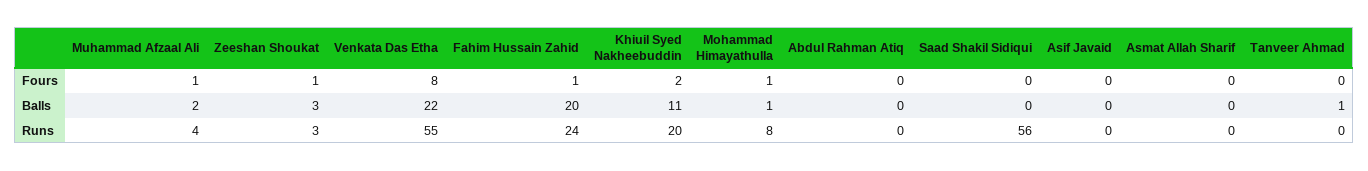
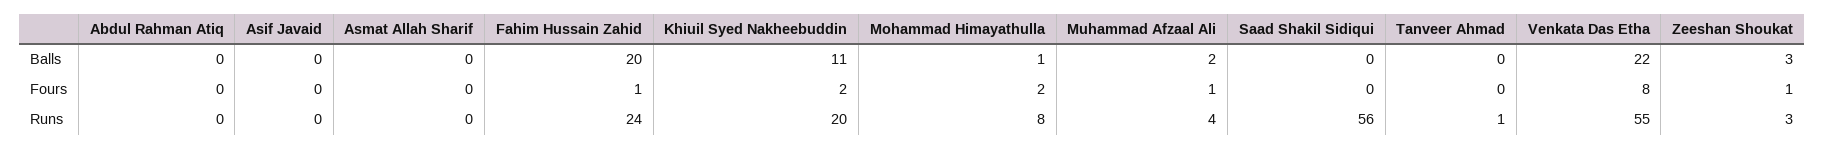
  {
    "Muhammad Afzaal Ali": {
      "Fours": 1,
      "Balls": 2,
      "Runs": 4
    },
    "Zeeshan Shoukat": {
      "Fours": 1,
      "Balls": 3,
      "Runs": 3
    },
    "Venkata Das Etha": {
      "Fours": 8,
      "Balls": 22,
      "Runs": 55
    },
    "Fahim Hussain Zahid": {
      "Fours": 1,
      "Balls": 20,
      "Runs": 24
    },
    "Khiuil Syed Nakheebuddin": {
      "Fours": 2,
      "Balls": 11,
      "Runs": 20
    },
    "Mohammad Himayathulla": {
-     "Fours": 1,
+     "Fours": 2,
      "Balls": 1,
      "Runs": 8
    },
    "Abdul Rahman Atiq": {
      "Fours": 0,
      "Balls": 0,
      "Runs": 0
    },
    "Saad Shakil Sidiqui": {
      "Fours": 0,
      "Balls": 0,
      "Runs": 56
    },
    "Asif Javaid": {
      "Fours": 0,
      "Balls": 0,
      "Runs": 0
    },
    "Asmat Allah Sharif": {
      "Fours": 0,
      "Balls": 0,
      "Runs": 0
    },
    "Tanveer Ahmad": {
      "Fours": 0,
-     "Balls": 1,
+     "Balls": 0,
-     "Runs": 0
+     "Runs": 1
    }
  }

